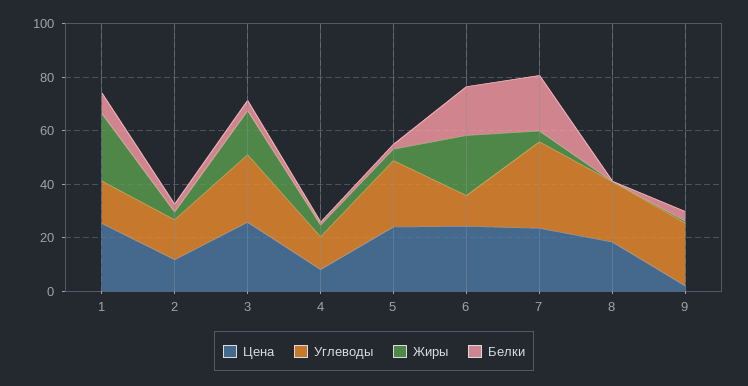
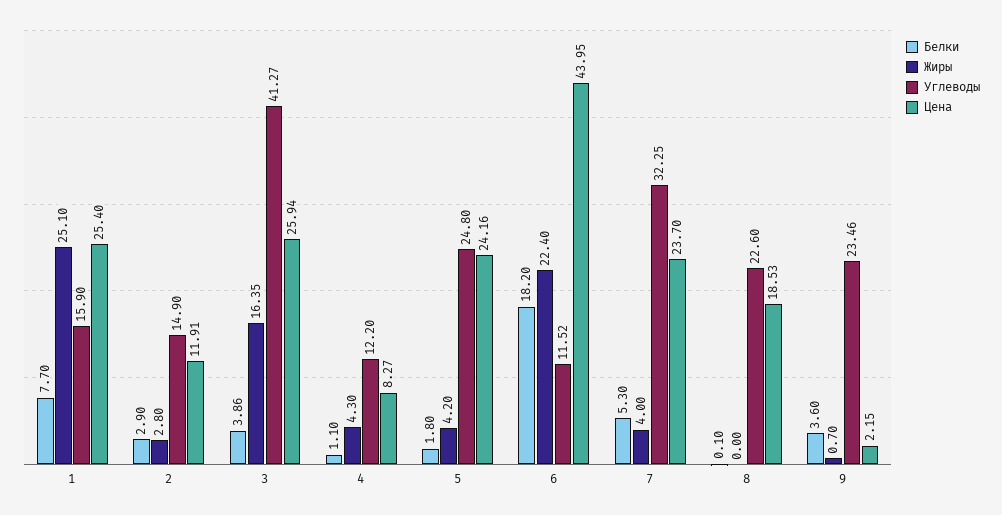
  {
    "Цена": {
      "1": 25.4,
      "2": 11.91,
      "3": 25.94,
      "4": 8.27,
      "5": 24.16,
-     "6": 25,
+     "6": 43.95,
      "7": 23.7,
      "8": 18.53,
      "9": 2.15
    },
    "Углеводы": {
      "1": 15.9,
      "2": 14.9,
-     "3": 25,
+     "3": 41.27,
      "4": 12.2,
      "5": 24.8,
      "6": 11.52,
      "7": 32.25,
      "8": 22.6,
      "9": 23.46
    },
    "Жиры": {
      "1": 25.1,
      "2": 2.8,
      "3": 16.35,
      "4": 4.3,
      "5": 4.2,
      "6": 22.4,
      "7": 4,
      "8": 0,
      "9": 0.7
    },
    "Белки": {
      "1": 7.7,
      "2": 2.9,
      "3": 3.86,
      "4": 1.1,
      "5": 1.8,
      "6": 18.2,
-     "7": 20,
+     "7": 5.3,
      "8": 0.1,
      "9": 3.6
    }
  }

